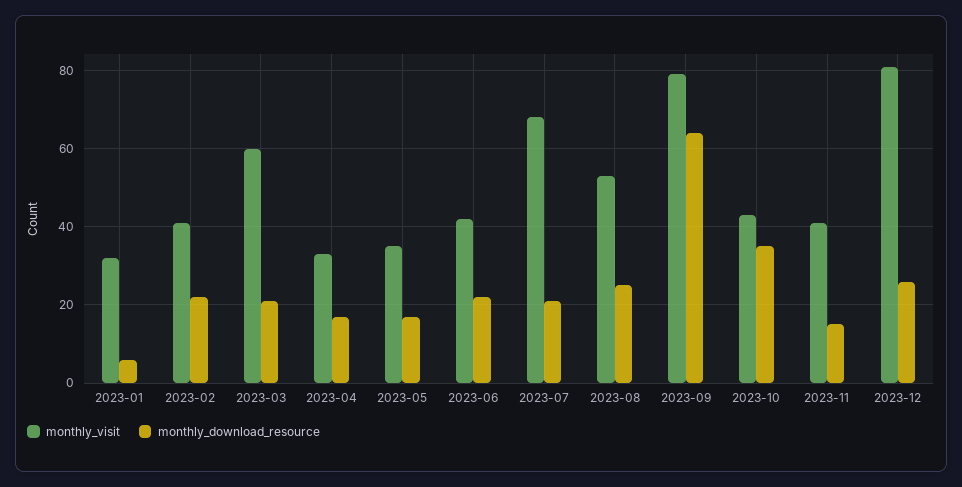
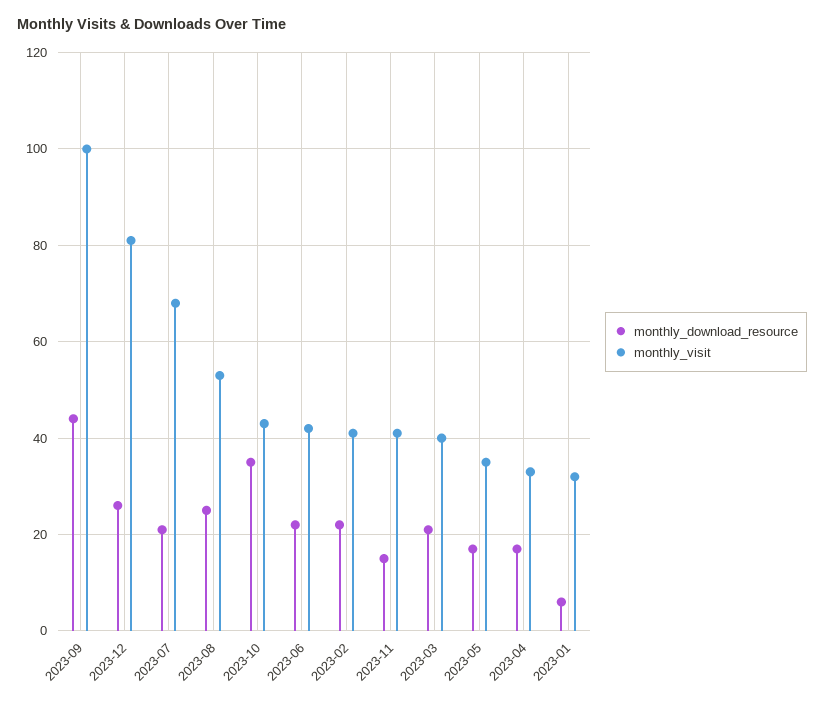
  {
    "monthly_visit": {
      "2023-01": 30,
      "2023-02": 40,
-     "2023-03": 60,
+     "2023-03": 40,
      "2023-04": 35,
      "2023-05": 35,
      "2023-06": 40,
      "2023-07": 70,
      "2023-08": 55,
-     "2023-09": 80,
+     "2023-09": 100,
      "2023-10": 45,
      "2023-11": 40,
      "2023-12": 80
    },
    "monthly_download_resource": {
      "2023-01": 5,
      "2023-02": 20,
      "2023-03": 20,
      "2023-04": 15,
      "2023-05": 15,
      "2023-06": 20,
      "2023-07": 20,
      "2023-08": 25,
-     "2023-09": 65,
+     "2023-09": 45,
      "2023-10": 35,
      "2023-11": 15,
      "2023-12": 25
    }
  }

